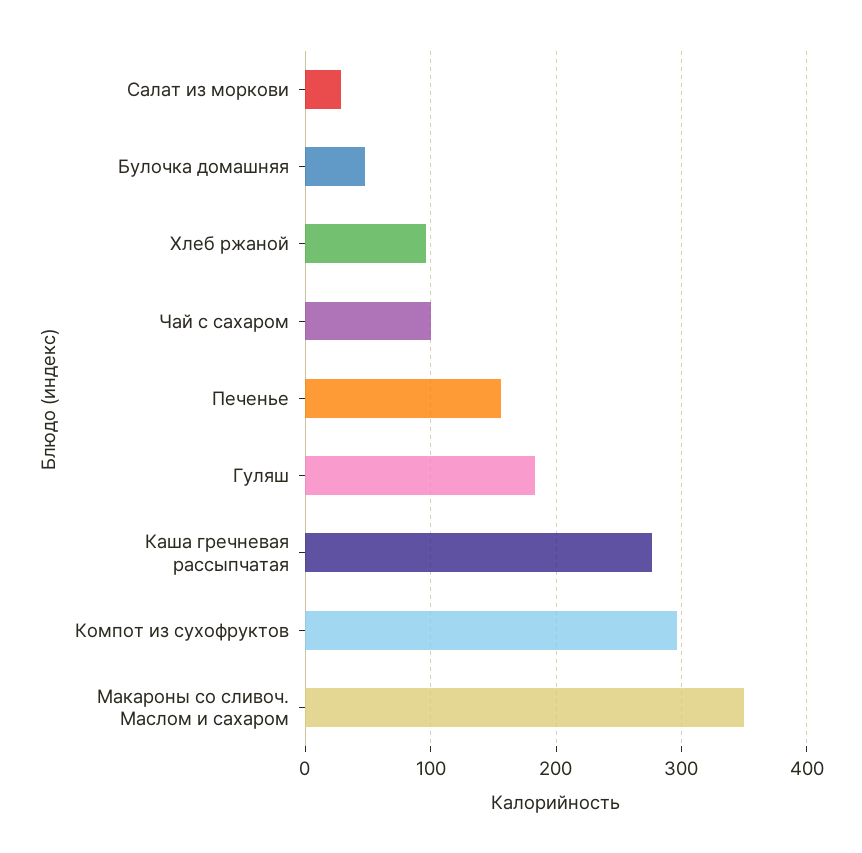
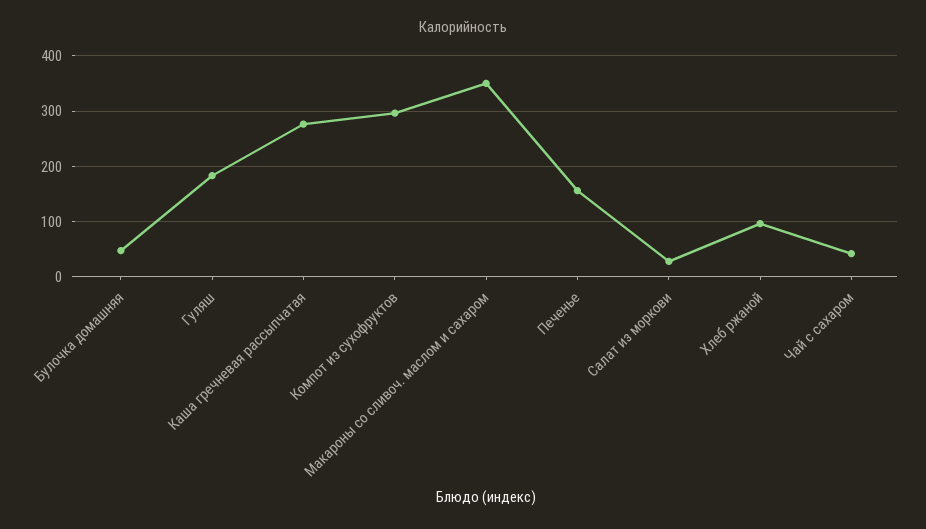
  {
    "Салат из моркови": 30,
    "Булочка домашняя": 50,
    "Хлеб ржаной": 100,
-   "Чай с сахаром": 100,
+   "Чай с сахаром": 40,
    "Печенье": 160,
    "Гуляш": 180,
    "Каша гречневая рассыпчатая": 280,
    "Компот из сухофруктов": 300,
    "Макароны со сливоч. Маслом и сахаром": 350
  }

